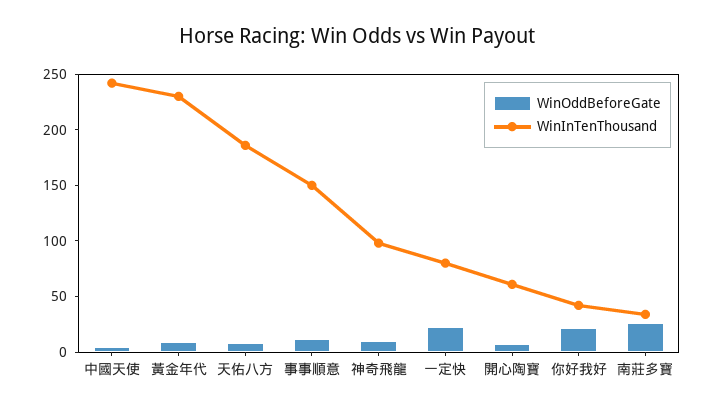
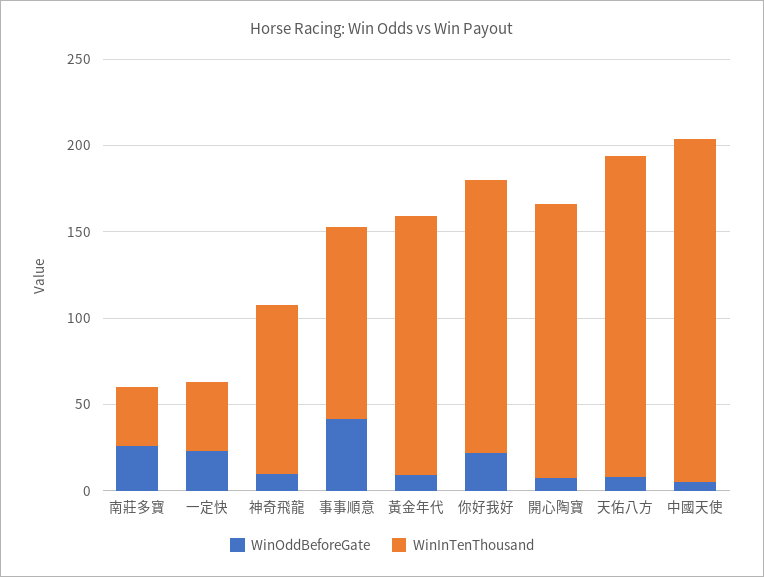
  {
    "WinOddBeforeGate": {
      "中國天使": 10,
      "黃金年代": 10,
      "天佑八方": 10,
-     "事事順意": 10,
+     "事事順意": 40,
      "神奇飛龍": 10,
      "一定快": 20,
      "開心陶寶": 10,
      "你好我好": 20,
      "南莊多寶": 30
    },
    "WinInTenThousand": {
-     "中國天使": 240,
+     "中國天使": 200,
-     "黃金年代": 230,
+     "黃金年代": 150,
      "天佑八方": 190,
-     "事事順意": 150,
+     "事事順意": 110,
      "神奇飛龍": 100,
-     "一定快": 80,
+     "一定快": 40,
-     "開心陶寶": 60,
+     "開心陶寶": 160,
-     "你好我好": 40,
+     "你好我好": 160,
      "南莊多寶": 30
    }
  }

